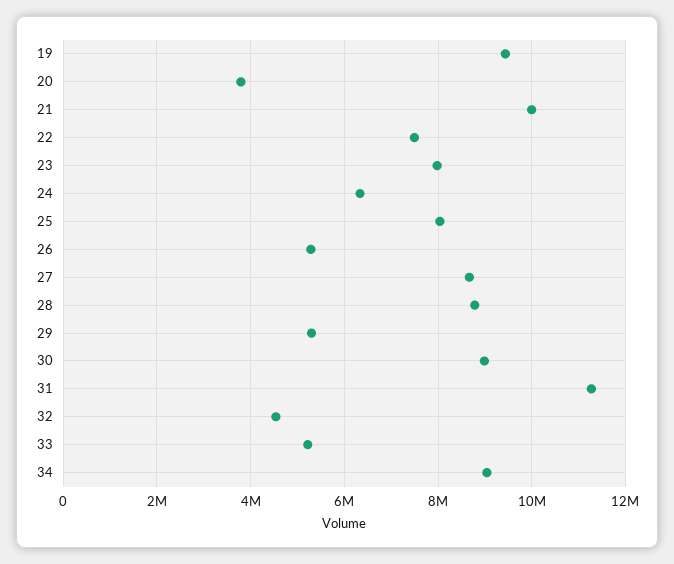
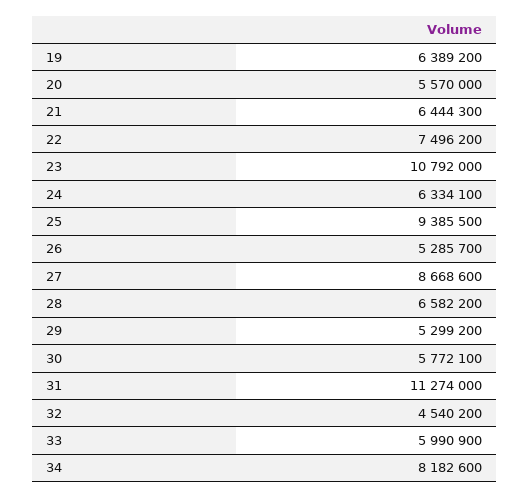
  {
-   "19": 9400000,
+   "19": 6389200,
-   "20": 3800000,
+   "20": 5570000,
-   "21": 10000000,
+   "21": 6444300,
    "22": 7496200,
-   "23": 8000000,
+   "23": 10792000,
    "24": 6334100,
-   "25": 8000000,
+   "25": 9385500,
    "26": 5285700,
    "27": 8668600,
-   "28": 8800000,
+   "28": 6582200,
    "29": 5299200,
-   "30": 9000000,
+   "30": 5772100,
    "31": 11274000,
    "32": 4540200,
-   "33": 5200000,
+   "33": 5990900,
-   "34": 9000000
+   "34": 8182600
  }

